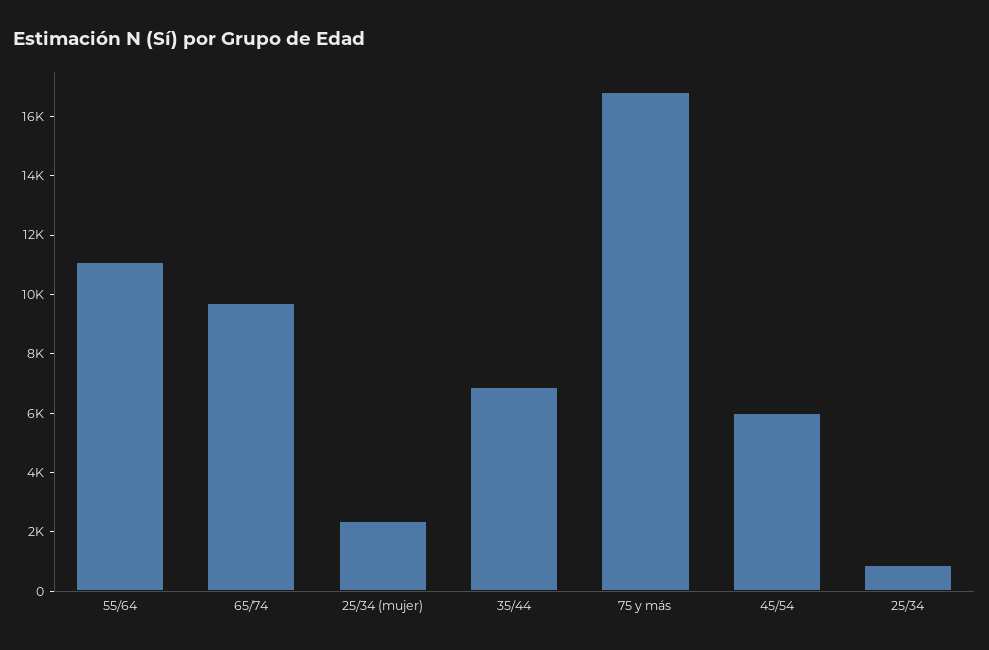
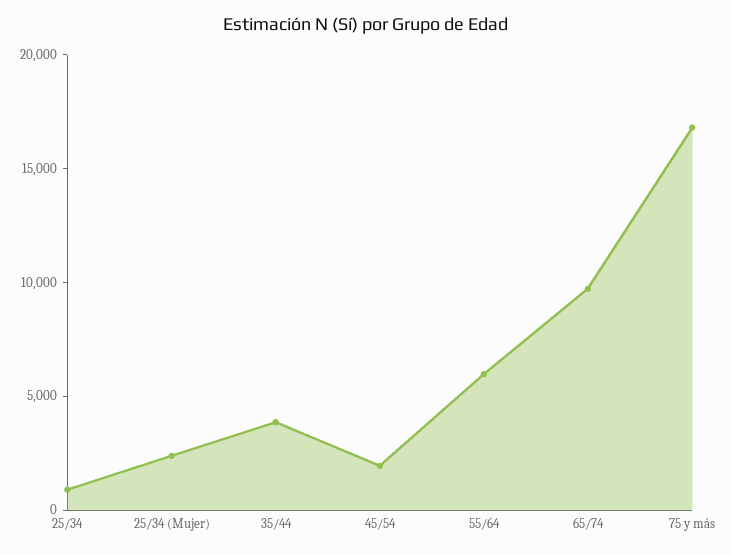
  {
-   "55/64": 11000,
+   "55/64": 6000,
    "65/74": 9500,
    "25/34 (mujer)": 2500,
-   "35/44": 7000,
+   "35/44": 4000,
    "75 y más": 17000,
-   "45/54": 6000,
+   "45/54": 2000,
    "25/34": 1000
  }

